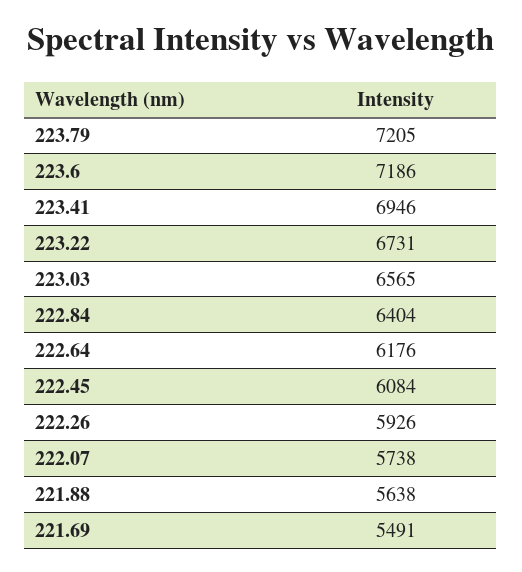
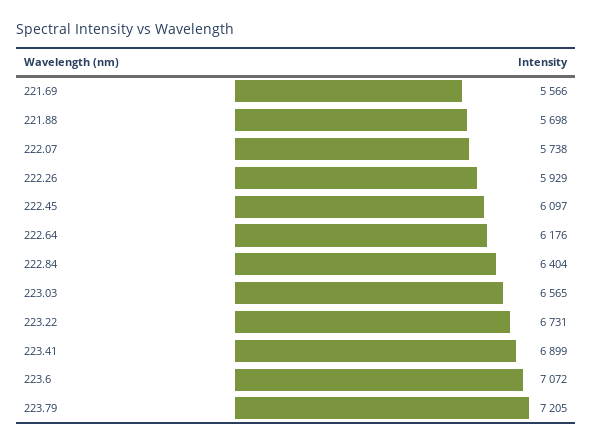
  {
    "223.79": 7205,
-   "223.6": 7186,
+   "223.6": 7072,
-   "223.41": 6946,
+   "223.41": 6899,
    "223.22": 6731,
    "223.03": 6565,
    "222.84": 6404,
    "222.64": 6176,
-   "222.45": 6084,
+   "222.45": 6097,
-   "222.26": 5926,
+   "222.26": 5929,
    "222.07": 5738,
-   "221.88": 5638,
+   "221.88": 5698,
-   "221.69": 5491
+   "221.69": 5566
  }

